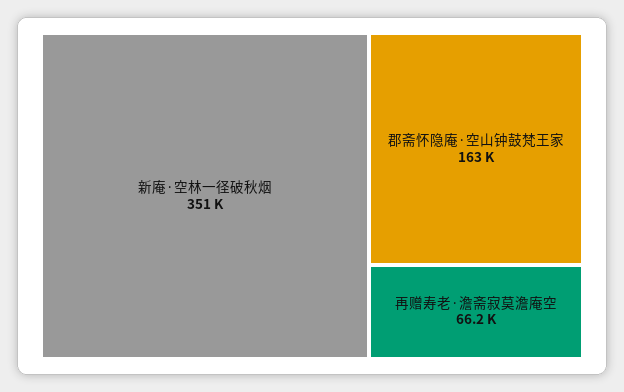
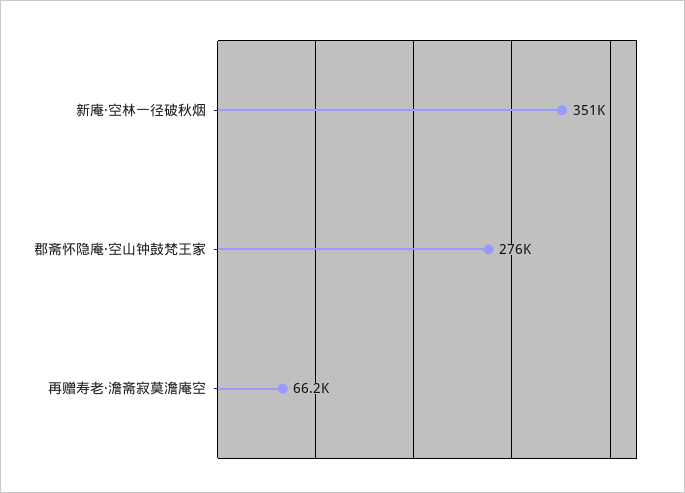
  {
    "新庵·空林一径破秋烟": 351000,
-   "郡斋怀隐庵·空山钟鼓梵王家": 163000,
+   "郡斋怀隐庵·空山钟鼓梵王家": 276000,
    "再赠寿老·澹斋寂莫澹庵空": 66200
  }

